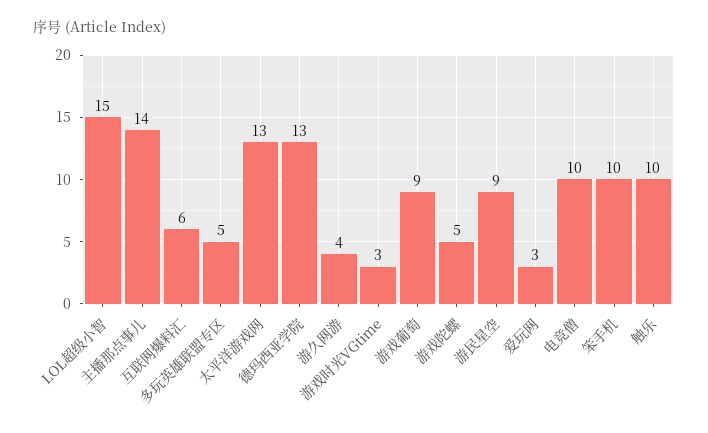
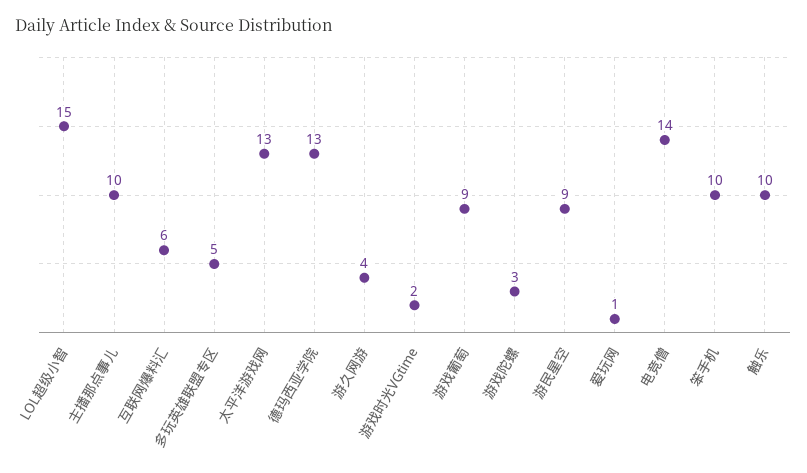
  {
    "LOL超级小智": 15,
-   "主播那点事儿": 14,
+   "主播那点事儿": 10,
    "互联网爆料汇": 6,
    "多玩英雄联盟专区": 5,
    "太平洋游戏网": 13,
    "德玛西亚学院": 13,
    "游久网游": 4,
-   "游戏时光VGtime": 3,
+   "游戏时光VGtime": 2,
    "游戏葡萄": 9,
-   "游戏陀螺": 5,
+   "游戏陀螺": 3,
    "游民星空": 9,
-   "爱玩网": 3,
+   "爱玩网": 1,
-   "电竞僧": 10,
+   "电竞僧": 14,
    "笨手机": 10,
    "触乐": 10
  }

